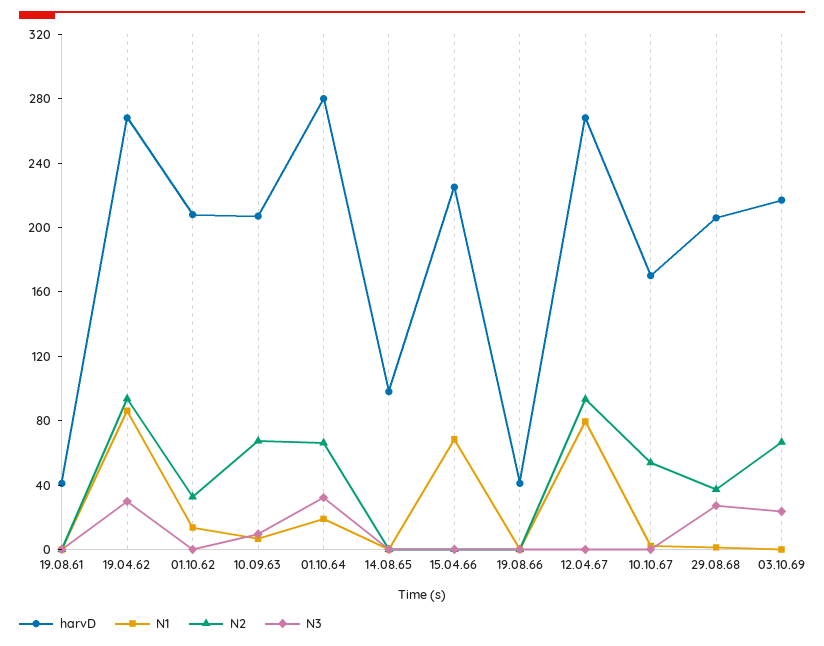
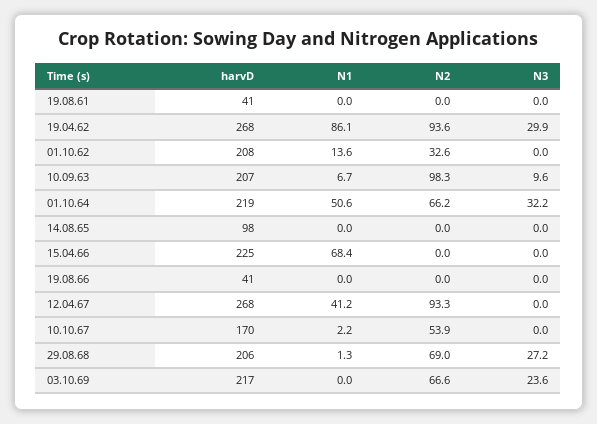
  {
    "harvD": {
      "19.08.61": 41,
      "19.04.62": 268,
      "01.10.62": 208,
      "10.09.63": 207,
-     "01.10.64": 280,
+     "01.10.64": 219,
      "14.08.65": 98,
      "15.04.66": 225,
      "19.08.66": 41,
      "12.04.67": 268,
      "10.10.67": 170,
      "29.08.68": 206,
      "03.10.69": 217
    },
    "N1": {
      "19.08.61": 0,
      "19.04.62": 86.1,
      "01.10.62": 13.6,
      "10.09.63": 6.7,
-     "01.10.64": 20,
+     "01.10.64": 50.6,
      "14.08.65": 0,
      "15.04.66": 68.4,
      "19.08.66": 0,
-     "12.04.67": 80,
+     "12.04.67": 41.2,
      "10.10.67": 2.2,
      "29.08.68": 1.3,
      "03.10.69": 0
    },
    "N2": {
      "19.08.61": 0,
      "19.04.62": 93.6,
      "01.10.62": 32.6,
-     "10.09.63": 70,
+     "10.09.63": 98.3,
      "01.10.64": 66.2,
      "14.08.65": 0,
      "15.04.66": 0,
      "19.08.66": 0,
      "12.04.67": 93.3,
      "10.10.67": 53.9,
-     "29.08.68": 40,
+     "29.08.68": 69,
      "03.10.69": 66.6
    },
    "N3": {
      "19.08.61": 0,
      "19.04.62": 29.9,
      "01.10.62": 0,
      "10.09.63": 9.6,
      "01.10.64": 32.2,
      "14.08.65": 0,
      "15.04.66": 0,
      "19.08.66": 0,
      "12.04.67": 0,
      "10.10.67": 0,
      "29.08.68": 27.2,
      "03.10.69": 23.6
    }
  }

